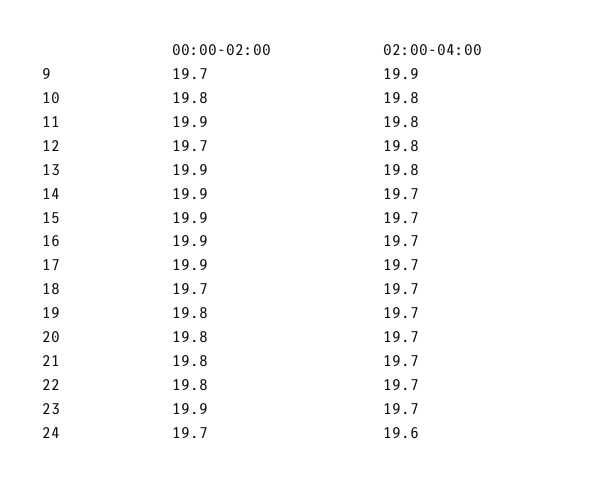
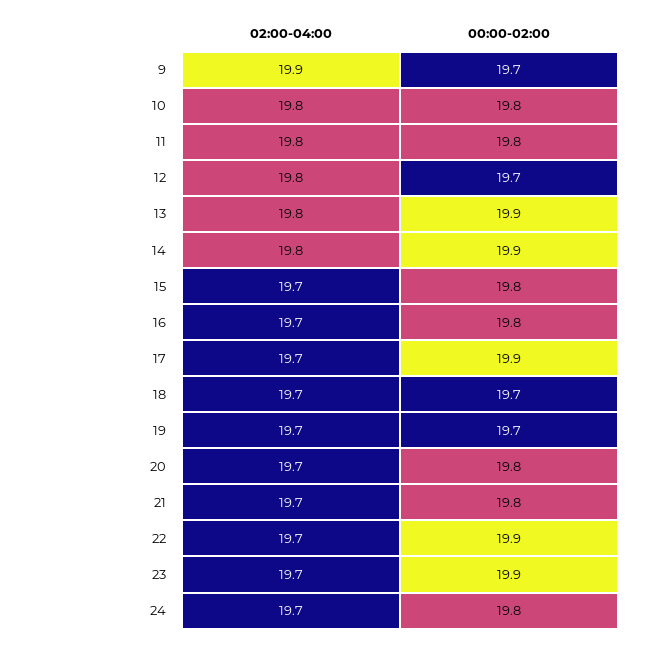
  {
    "00:00-02:00": {
      "9": 19.7,
      "10": 19.8,
-     "11": 19.9,
+     "11": 19.8,
      "12": 19.7,
      "13": 19.9,
      "14": 19.9,
-     "15": 19.9,
+     "15": 19.8,
-     "16": 19.9,
+     "16": 19.8,
      "17": 19.9,
      "18": 19.7,
-     "19": 19.8,
+     "19": 19.7,
      "20": 19.8,
      "21": 19.8,
-     "22": 19.8,
+     "22": 19.9,
      "23": 19.9,
-     "24": 19.7
+     "24": 19.8
    },
    "02:00-04:00": {
      "9": 19.9,
      "10": 19.8,
      "11": 19.8,
      "12": 19.8,
      "13": 19.8,
-     "14": 19.7,
+     "14": 19.8,
      "15": 19.7,
      "16": 19.7,
      "17": 19.7,
      "18": 19.7,
      "19": 19.7,
      "20": 19.7,
      "21": 19.7,
      "22": 19.7,
      "23": 19.7,
-     "24": 19.6
+     "24": 19.7
    }
  }

